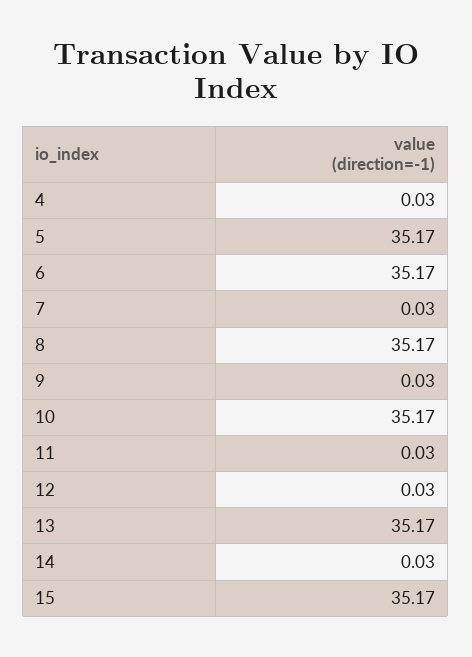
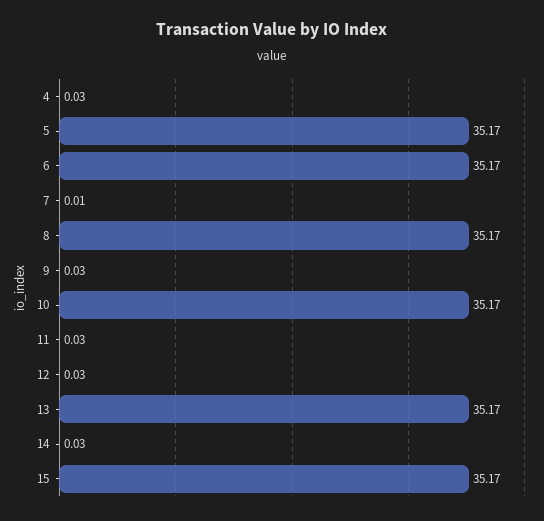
  {
    "4": 0.03,
    "5": 35.17,
    "6": 35.17,
-   "7": 0.03,
+   "7": 0.01,
    "8": 35.17,
    "9": 0.03,
    "10": 35.17,
    "11": 0.03,
    "12": 0.03,
    "13": 35.17,
    "14": 0.03,
    "15": 35.17
  }

